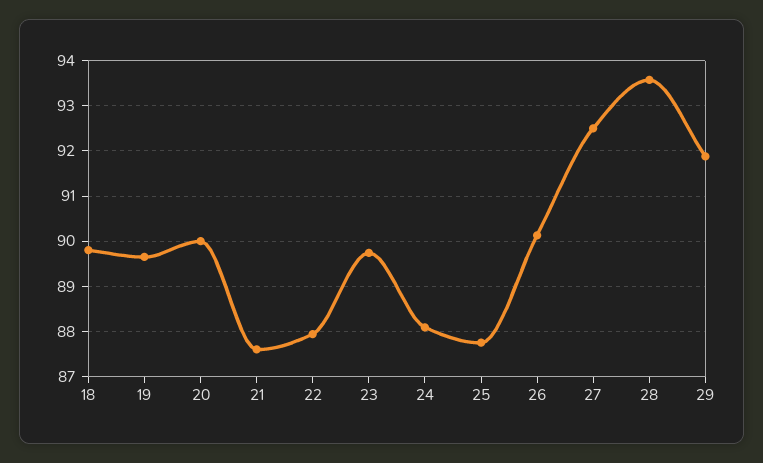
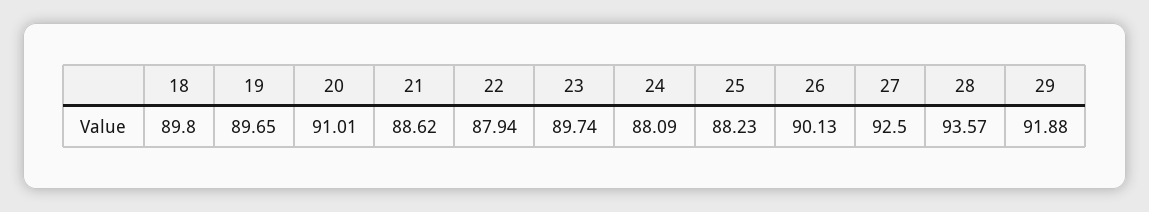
  {
    "18": 89.8,
    "19": 89.65,
-   "20": 90,
+   "20": 91.01,
-   "21": 87.6,
+   "21": 88.62,
    "22": 87.94,
    "23": 89.74,
    "24": 88.09,
-   "25": 87.8,
+   "25": 88.23,
    "26": 90.13,
    "27": 92.5,
    "28": 93.57,
    "29": 91.88
  }

